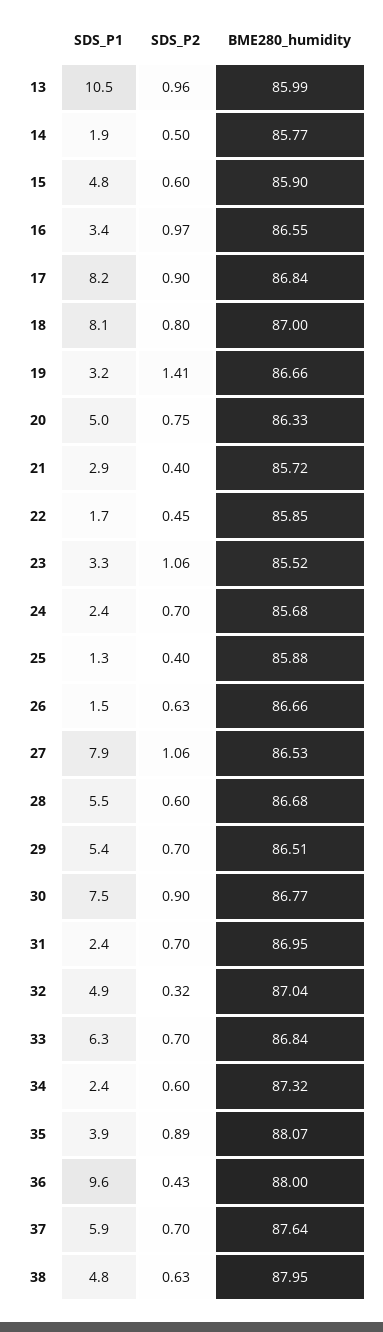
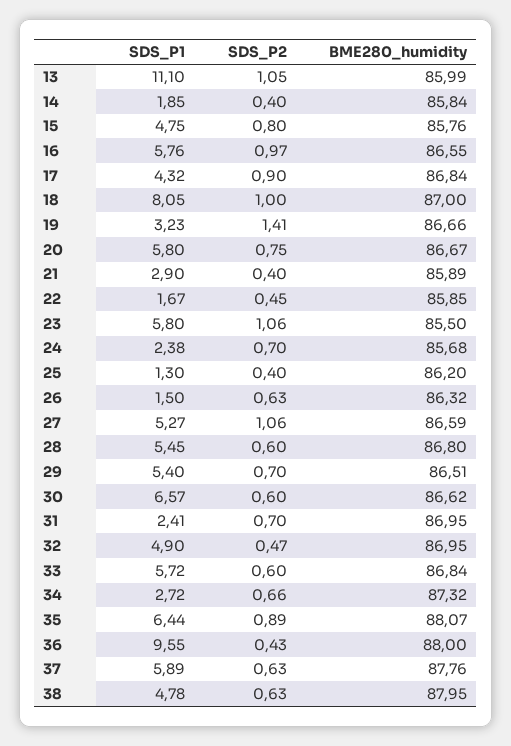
  {
    "SDS_P1": {
-     "13": 10.5,
+     "13": 11.1,
      "14": 1.85,
      "15": 4.75,
-     "16": 3.4,
+     "16": 5.76,
-     "17": 8.2,
+     "17": 4.32,
      "18": 8.05,
      "19": 3.23,
-     "20": 5,
+     "20": 5.8,
      "21": 2.9,
      "22": 1.67,
-     "23": 3.3,
+     "23": 5.8,
      "24": 2.38,
      "25": 1.3,
      "26": 1.5,
-     "27": 7.9,
+     "27": 5.27,
      "28": 5.45,
      "29": 5.4,
-     "30": 7.5,
+     "30": 6.57,
      "31": 2.41,
      "32": 4.9,
-     "33": 6.3,
+     "33": 5.72,
-     "34": 2.4,
+     "34": 2.72,
-     "35": 3.9,
+     "35": 6.44,
      "36": 9.55,
      "37": 5.89,
      "38": 4.78
    },
    "SDS_P2": {
-     "13": 0.96,
+     "13": 1.05,
-     "14": 0.5,
+     "14": 0.4,
-     "15": 0.6,
+     "15": 0.8,
      "16": 0.97,
      "17": 0.9,
-     "18": 0.8,
+     "18": 1,
      "19": 1.41,
      "20": 0.75,
      "21": 0.4,
      "22": 0.45,
      "23": 1.06,
      "24": 0.7,
      "25": 0.4,
      "26": 0.63,
      "27": 1.06,
      "28": 0.6,
      "29": 0.7,
-     "30": 0.9,
+     "30": 0.6,
      "31": 0.7,
-     "32": 0.32,
+     "32": 0.47,
-     "33": 0.7,
+     "33": 0.6,
-     "34": 0.6,
+     "34": 0.66,
      "35": 0.89,
      "36": 0.43,
-     "37": 0.7,
+     "37": 0.63,
      "38": 0.63
    },
    "BME280_humidity": {
      "13": 85.99,
-     "14": 85.77,
+     "14": 85.84,
-     "15": 85.9,
+     "15": 85.76,
      "16": 86.55,
      "17": 86.84,
      "18": 87,
      "19": 86.66,
-     "20": 86.33,
+     "20": 86.67,
-     "21": 85.72,
+     "21": 85.89,
      "22": 85.85,
-     "23": 85.52,
+     "23": 85.5,
      "24": 85.68,
-     "25": 85.88,
+     "25": 86.2,
-     "26": 86.66,
+     "26": 86.32,
-     "27": 86.53,
+     "27": 86.59,
-     "28": 86.68,
+     "28": 86.8,
      "29": 86.51,
-     "30": 86.77,
+     "30": 86.62,
      "31": 86.95,
-     "32": 87.04,
+     "32": 86.95,
      "33": 86.84,
      "34": 87.32,
      "35": 88.07,
      "36": 88,
-     "37": 87.64,
+     "37": 87.76,
      "38": 87.95
    }
  }

